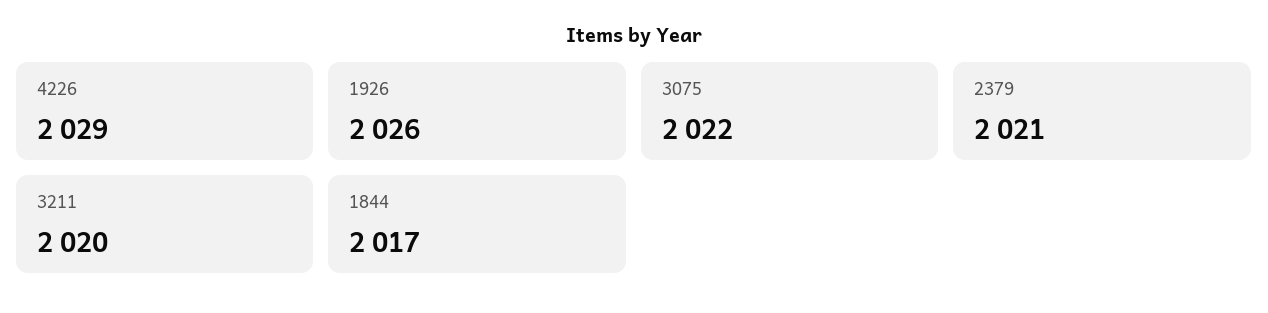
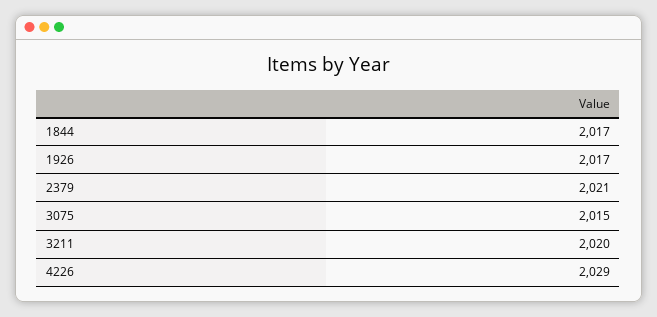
  {
    "4226": 2029,
-   "1926": 2026,
+   "1926": 2017,
-   "3075": 2022,
+   "3075": 2015,
    "2379": 2021,
    "3211": 2020,
    "1844": 2017
  }

